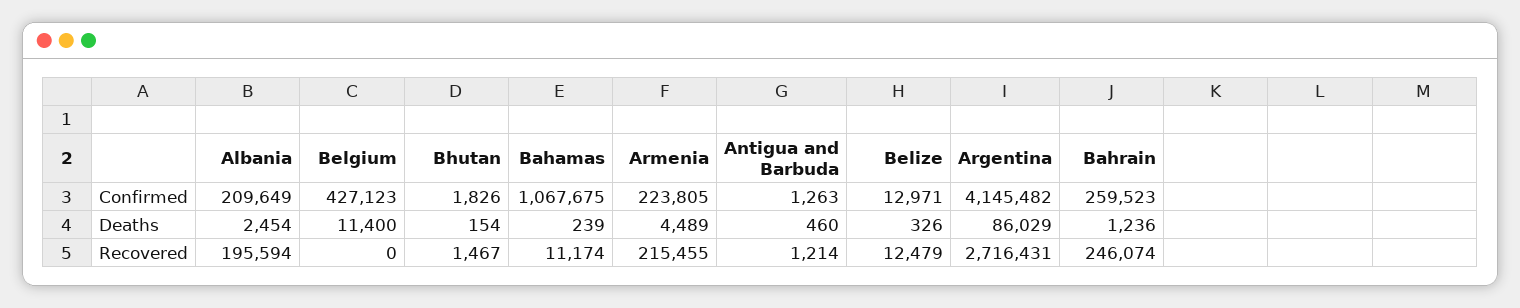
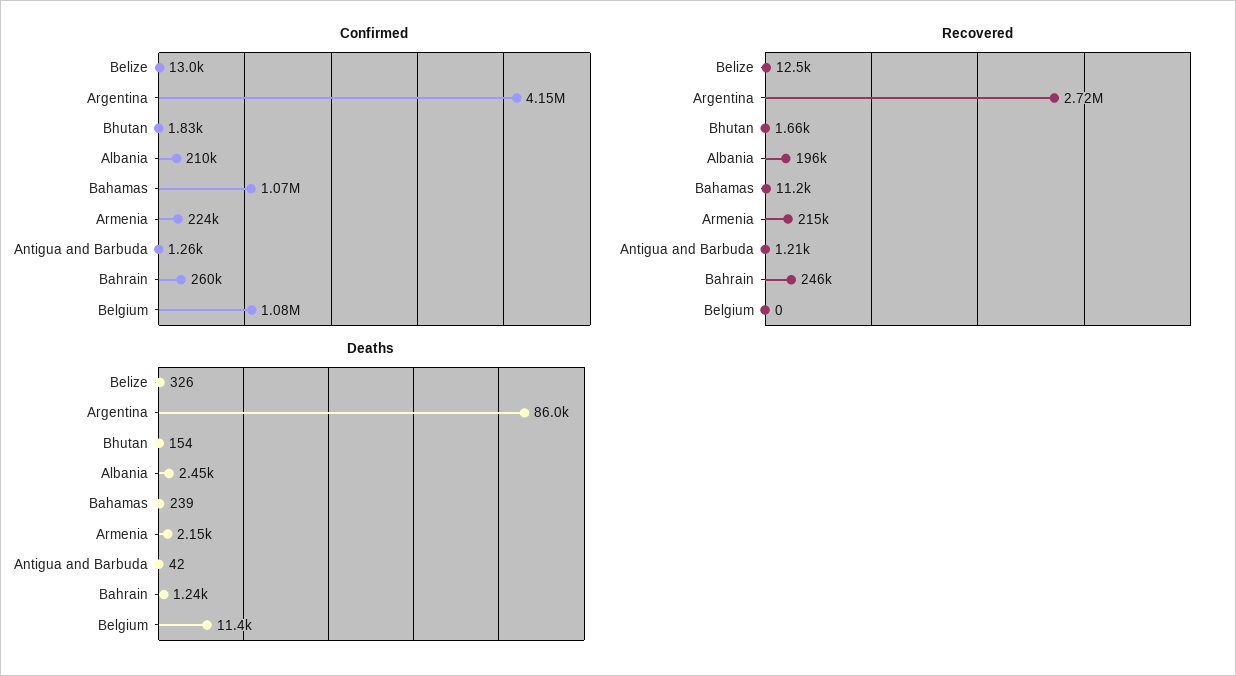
  {
    "Confirmed": {
      "Albania": 209649,
-     "Belgium": 427123,
+     "Belgium": 1080000,
      "Bhutan": 1826,
      "Bahamas": 1067675,
      "Armenia": 223805,
      "Antigua and Barbuda": 1263,
      "Belize": 12971,
      "Argentina": 4145482,
      "Bahrain": 259523
    },
    "Deaths": {
      "Albania": 2454,
      "Belgium": 11400,
      "Bhutan": 154,
      "Bahamas": 239,
-     "Armenia": 4489,
+     "Armenia": 2150,
-     "Antigua and Barbuda": 460,
+     "Antigua and Barbuda": 42,
      "Belize": 326,
      "Argentina": 86029,
      "Bahrain": 1236
    },
    "Recovered": {
      "Albania": 195594,
      "Belgium": 0,
-     "Bhutan": 1467,
+     "Bhutan": 1660,
      "Bahamas": 11174,
      "Armenia": 215455,
      "Antigua and Barbuda": 1214,
      "Belize": 12479,
      "Argentina": 2716431,
      "Bahrain": 246074
    }
  }

